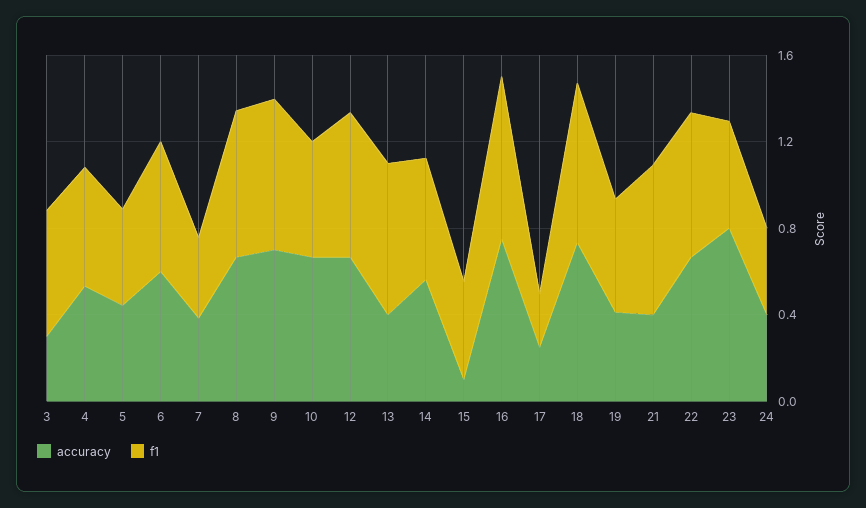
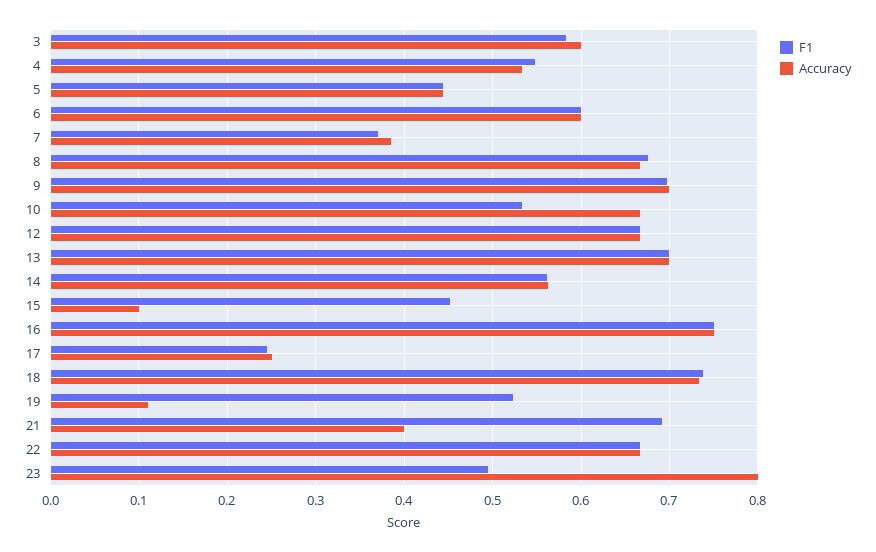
  {
    "accuracy": {
-     "3": 0.3,
+     "3": 0.6,
      "4": 0.53,
      "5": 0.44,
      "6": 0.6,
      "7": 0.39,
      "8": 0.67,
      "9": 0.7,
      "10": 0.67,
      "12": 0.67,
-     "13": 0.4,
+     "13": 0.7,
      "14": 0.56,
      "15": 0.1,
      "16": 0.75,
      "17": 0.25,
      "18": 0.73,
-     "19": 0.4,
+     "19": 0.11,
      "21": 0.4,
      "22": 0.67,
-     "23": 0.8,
+     "23": 0.8
-     "24": 0.4
    },
    "f1": {
      "3": 0.58,
      "4": 0.55,
      "5": 0.44,
      "6": 0.6,
      "7": 0.37,
      "8": 0.68,
      "9": 0.7,
      "10": 0.53,
      "12": 0.67,
      "13": 0.7,
      "14": 0.56,
      "15": 0.45,
      "16": 0.75,
      "17": 0.25,
      "18": 0.74,
      "19": 0.52,
      "21": 0.69,
      "22": 0.67,
-     "23": 0.5,
+     "23": 0.5
-     "24": 0.4
    }
  }

